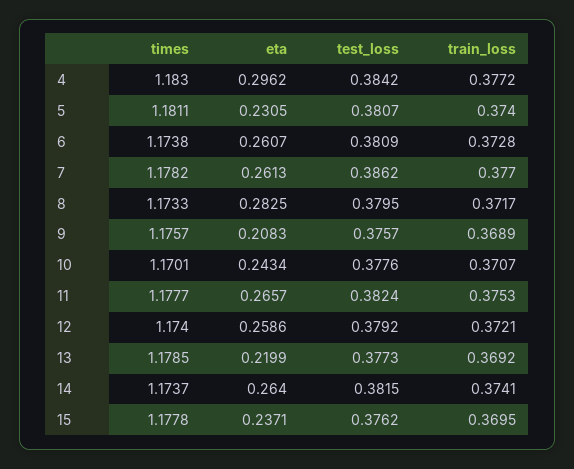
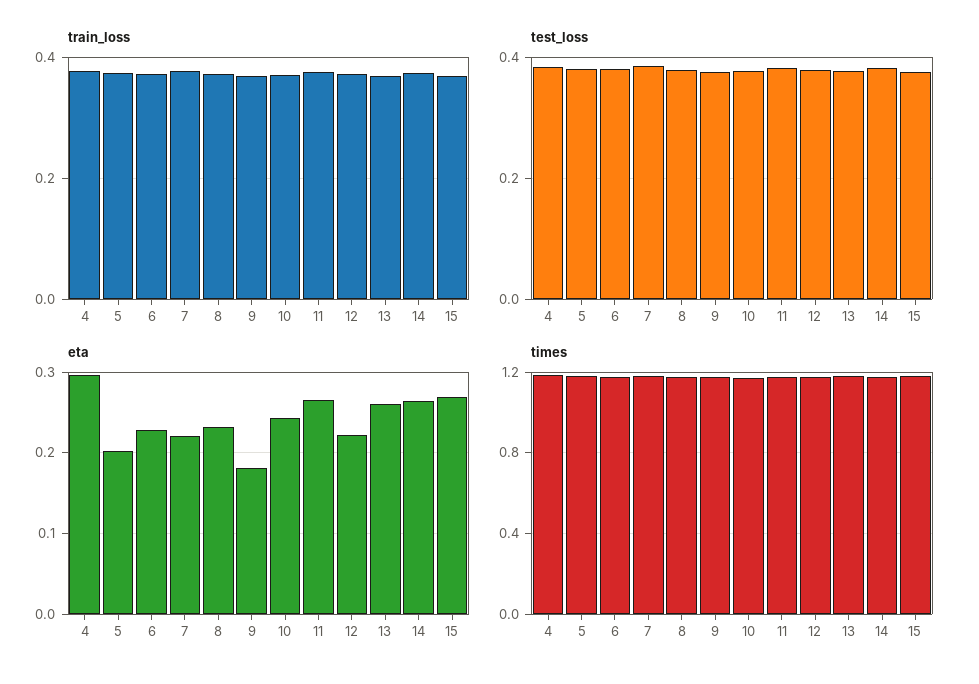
  {
    "times": {
      "4": 1.183,
      "5": 1.1811,
      "6": 1.1738,
      "7": 1.1782,
      "8": 1.1733,
      "9": 1.1757,
      "10": 1.1701,
      "11": 1.1777,
      "12": 1.174,
      "13": 1.1785,
      "14": 1.1737,
      "15": 1.1778
    },
    "eta": {
      "4": 0.2962,
-     "5": 0.2305,
+     "5": 0.2,
-     "6": 0.2607,
+     "6": 0.23,
-     "7": 0.2613,
+     "7": 0.22,
-     "8": 0.2825,
+     "8": 0.23,
-     "9": 0.2083,
+     "9": 0.18,
      "10": 0.2434,
      "11": 0.2657,
-     "12": 0.2586,
+     "12": 0.22,
-     "13": 0.2199,
+     "13": 0.26,
      "14": 0.264,
-     "15": 0.2371
+     "15": 0.27
    },
    "test_loss": {
      "4": 0.3842,
      "5": 0.3807,
      "6": 0.3809,
      "7": 0.3862,
      "8": 0.3795,
      "9": 0.3757,
      "10": 0.3776,
      "11": 0.3824,
      "12": 0.3792,
      "13": 0.3773,
      "14": 0.3815,
      "15": 0.3762
    },
    "train_loss": {
      "4": 0.3772,
      "5": 0.374,
      "6": 0.3728,
      "7": 0.377,
      "8": 0.3717,
      "9": 0.3689,
      "10": 0.3707,
      "11": 0.3753,
      "12": 0.3721,
      "13": 0.3692,
      "14": 0.3741,
      "15": 0.3695
    }
  }

